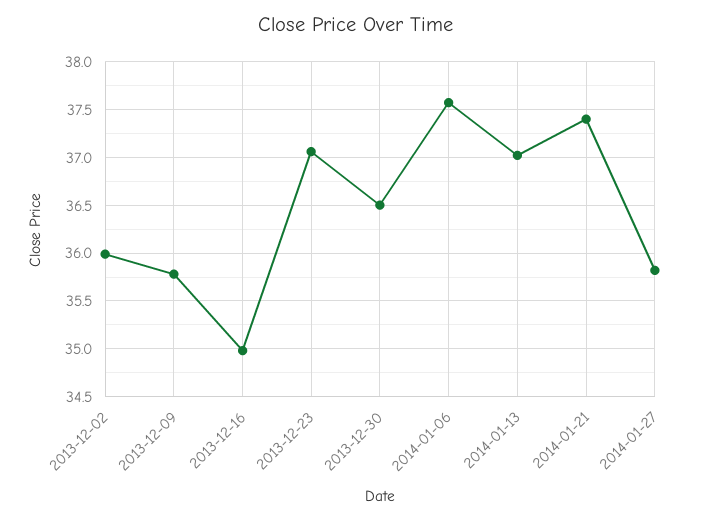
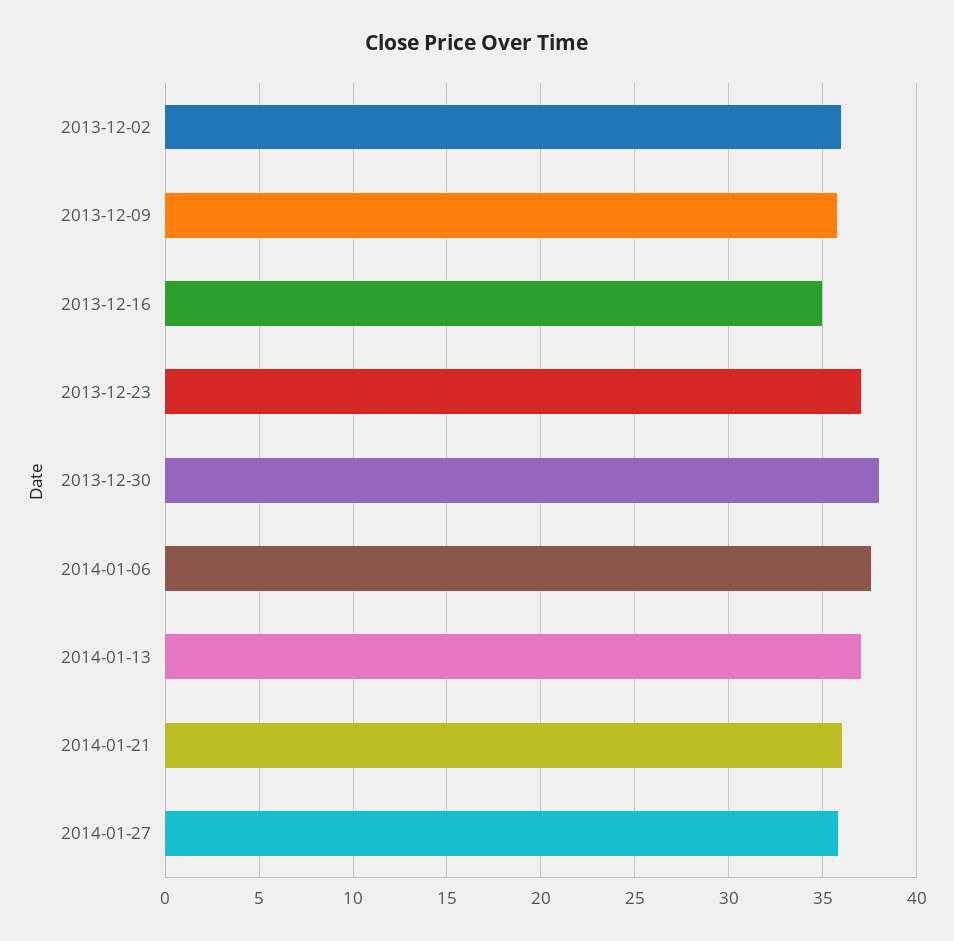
  {
    "2013-12-02": 36,
    "2013-12-09": 35.8,
    "2013-12-16": 35,
    "2013-12-23": 37.1,
-   "2013-12-30": 36.5,
+   "2013-12-30": 38,
    "2014-01-06": 37.6,
    "2014-01-13": 37,
-   "2014-01-21": 37.4,
+   "2014-01-21": 36,
    "2014-01-27": 35.8
  }

